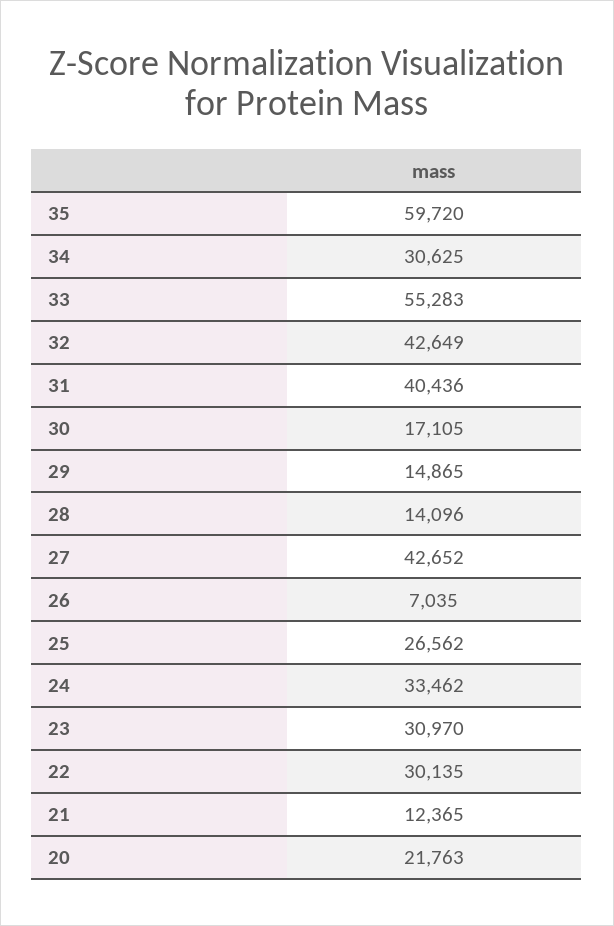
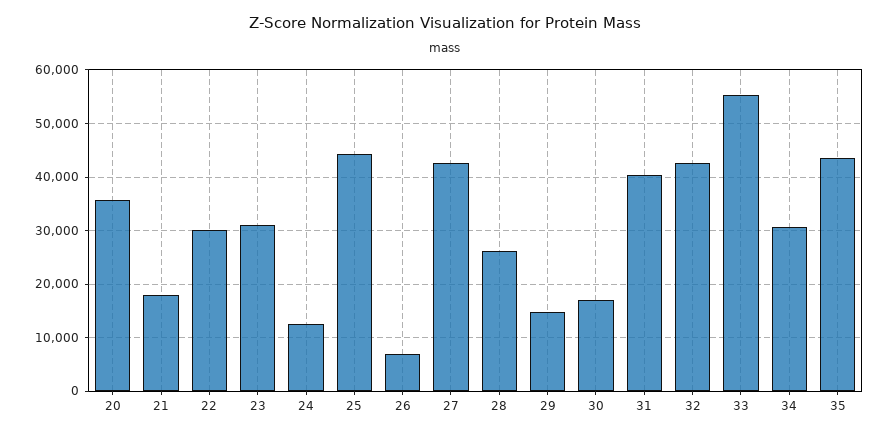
  {
-   "35": 59720,
+   "35": 44000,
    "34": 30625,
    "33": 55283,
    "32": 42649,
    "31": 40436,
    "30": 17105,
    "29": 14865,
-   "28": 14096,
+   "28": 26000,
    "27": 42652,
    "26": 7035,
-   "25": 26562,
+   "25": 44000,
-   "24": 33462,
+   "24": 12000,
    "23": 30970,
    "22": 30135,
-   "21": 12365,
+   "21": 18000,
-   "20": 21763
+   "20": 36000
  }

